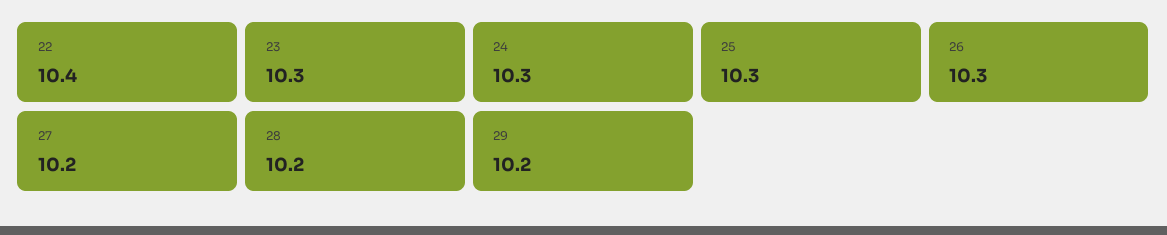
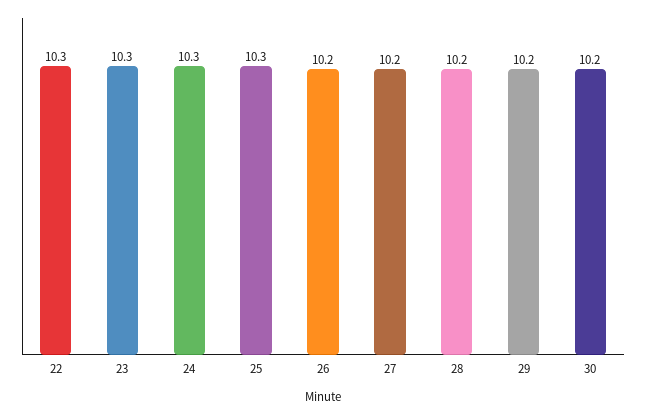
  {
-   "22": 10.4,
+   "22": 10.3,
    "23": 10.3,
    "24": 10.3,
    "25": 10.3,
-   "26": 10.3,
+   "26": 10.2,
    "27": 10.2,
    "28": 10.2,
-   "29": 10.2
+   "29": 10.2,
+   "30": 10.2
  }

